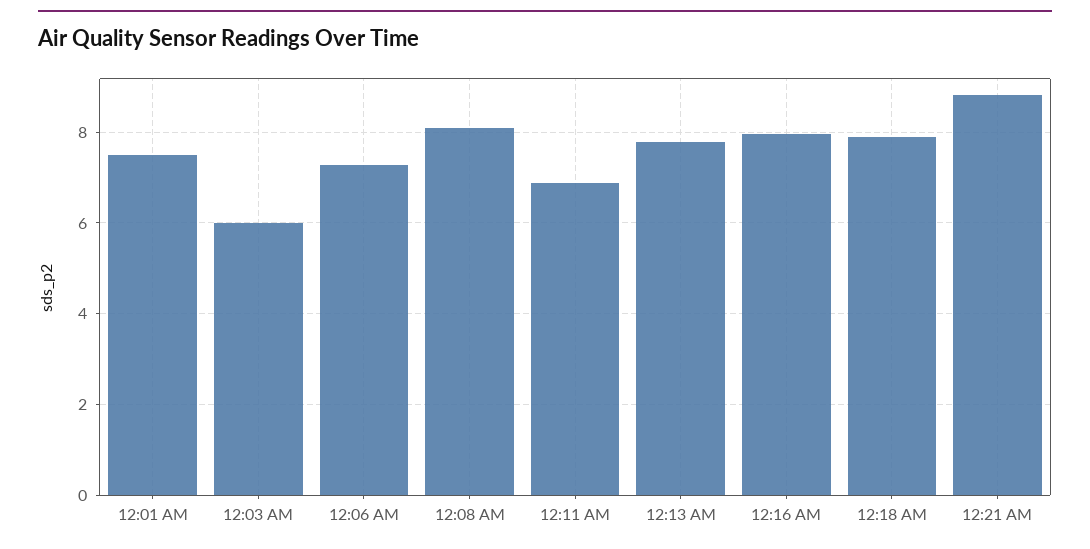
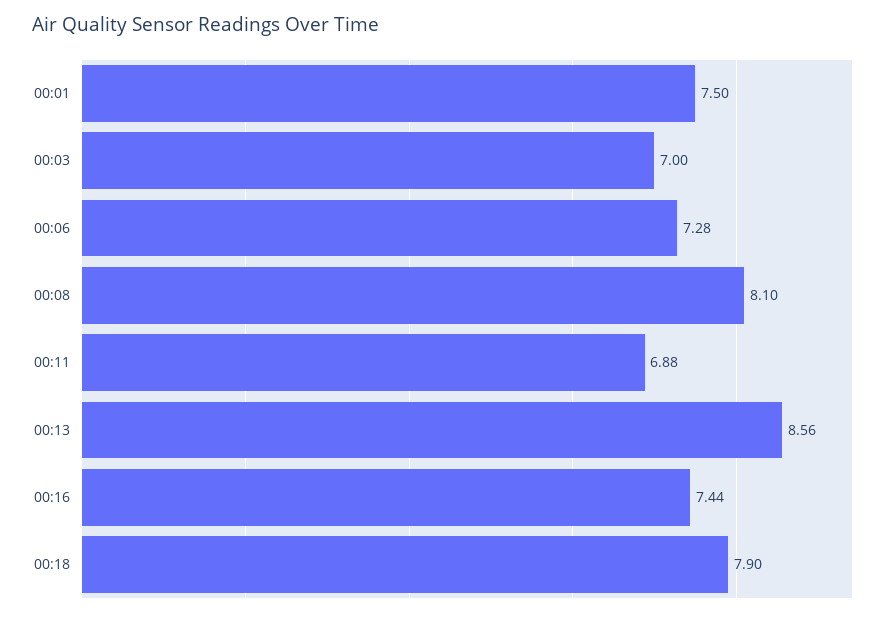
  {
    "12:01 AM": 7.5,
-   "12:03 AM": 6,
+   "12:03 AM": 7,
    "12:06 AM": 7.28,
    "12:08 AM": 8.1,
    "12:11 AM": 6.88,
-   "12:13 AM": 7.8,
+   "12:13 AM": 8.56,
-   "12:16 AM": 8,
+   "12:16 AM": 7.44,
-   "12:18 AM": 7.9,
+   "12:18 AM": 7.9
-   "12:21 AM": 8.8
  }

